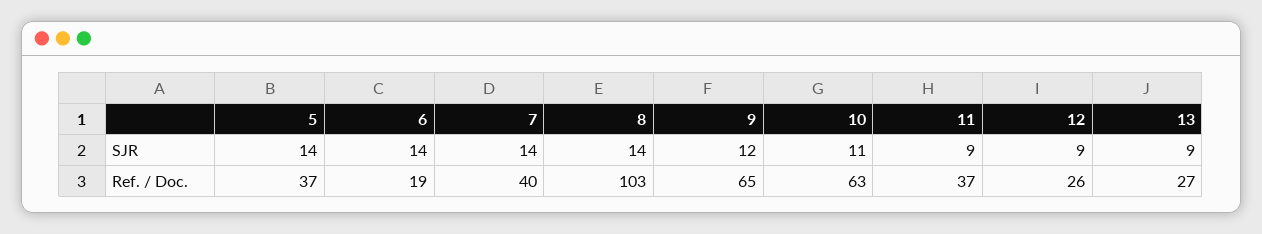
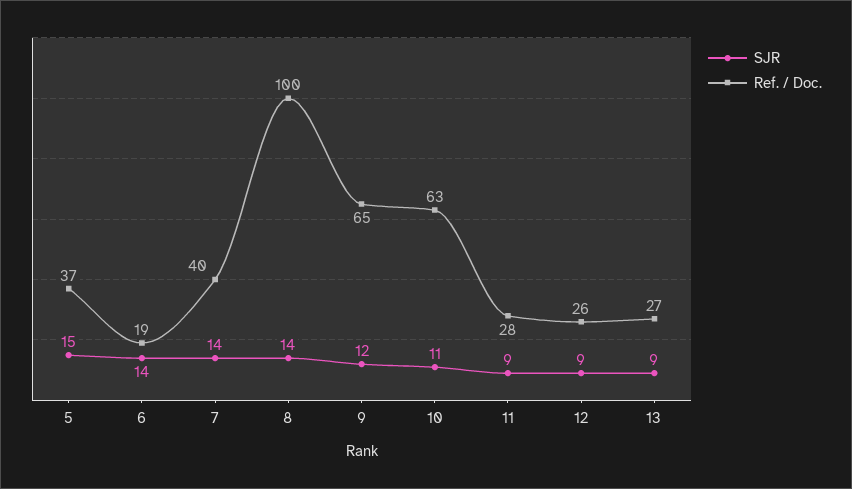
  {
    "SJR": {
-     "5": 14,
+     "5": 15,
      "6": 14,
      "7": 14,
      "8": 14,
      "9": 12,
      "10": 11,
      "11": 9,
      "12": 9,
      "13": 9
    },
    "Ref. / Doc.": {
      "5": 37,
      "6": 19,
      "7": 40,
-     "8": 103,
+     "8": 100,
      "9": 65,
      "10": 63,
-     "11": 37,
+     "11": 28,
      "12": 26,
      "13": 27
    }
  }

